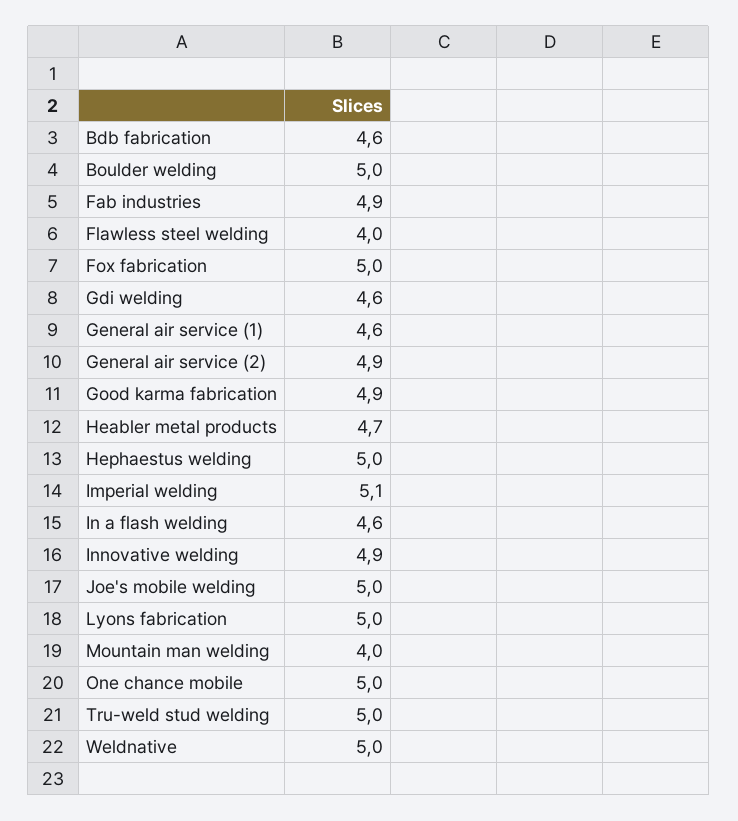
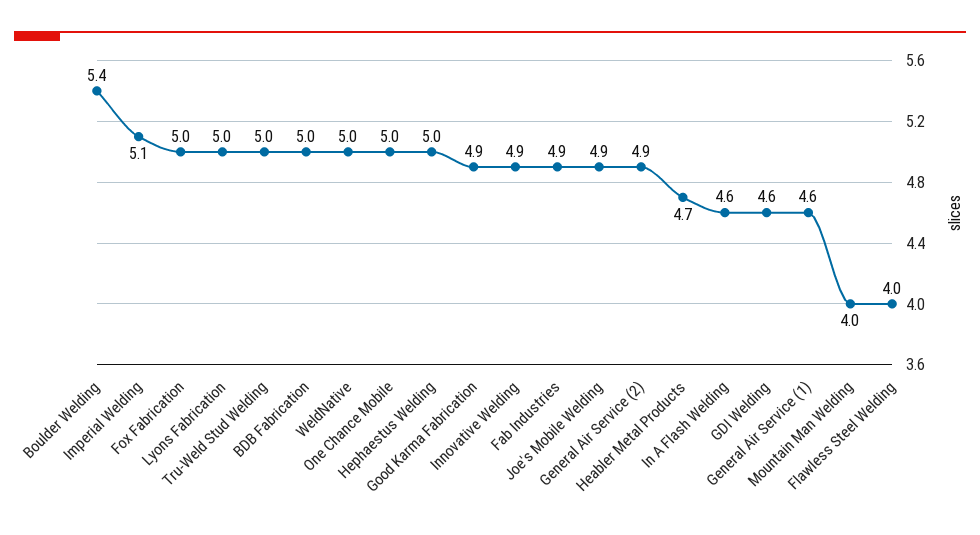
  {
-   "Bdb fabrication": 4.6,
+   "Bdb fabrication": 5,
-   "Boulder welding": 5,
+   "Boulder welding": 5.4,
    "Fab industries": 4.9,
    "Flawless steel welding": 4,
    "Fox fabrication": 5,
    "Gdi welding": 4.6,
    "General air service (1)": 4.6,
    "General air service (2)": 4.9,
    "Good karma fabrication": 4.9,
    "Heabler metal products": 4.7,
    "Hephaestus welding": 5,
    "Imperial welding": 5.1,
    "In a flash welding": 4.6,
    "Innovative welding": 4.9,
-   "Joe's mobile welding": 5,
+   "Joe's mobile welding": 4.9,
    "Lyons fabrication": 5,
    "Mountain man welding": 4,
    "One chance mobile": 5,
    "Tru-weld stud welding": 5,
    "Weldnative": 5
  }

